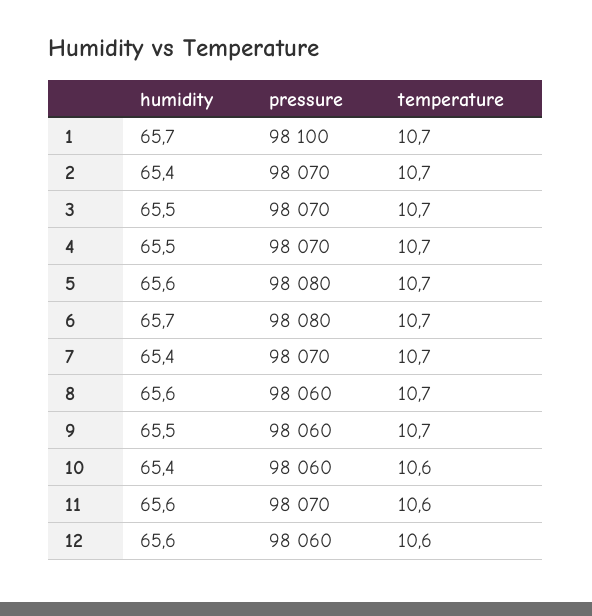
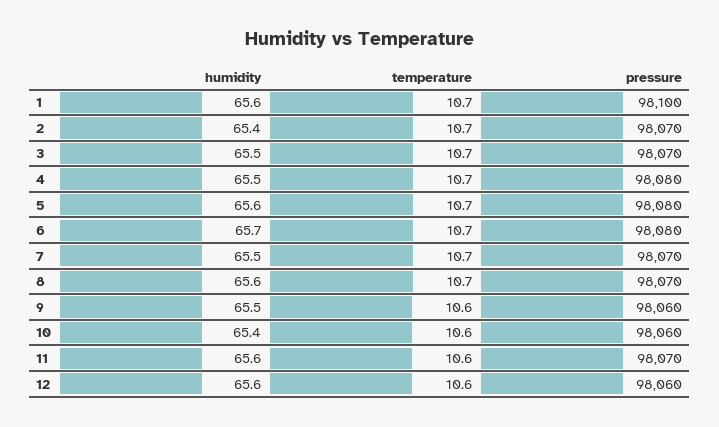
  {
    "humidity": {
-     "1": 65.7,
+     "1": 65.6,
      "2": 65.4,
      "3": 65.5,
      "4": 65.5,
      "5": 65.6,
      "6": 65.7,
-     "7": 65.4,
+     "7": 65.5,
      "8": 65.6,
      "9": 65.5,
      "10": 65.4,
      "11": 65.6,
      "12": 65.6
    },
    "pressure": {
      "1": 98100,
      "2": 98070,
      "3": 98070,
-     "4": 98070,
+     "4": 98080,
      "5": 98080,
      "6": 98080,
      "7": 98070,
-     "8": 98060,
+     "8": 98070,
      "9": 98060,
      "10": 98060,
      "11": 98070,
      "12": 98060
    },
    "temperature": {
      "1": 10.7,
      "2": 10.7,
      "3": 10.7,
      "4": 10.7,
      "5": 10.7,
      "6": 10.7,
      "7": 10.7,
      "8": 10.7,
-     "9": 10.7,
+     "9": 10.6,
      "10": 10.6,
      "11": 10.6,
      "12": 10.6
    }
  }

